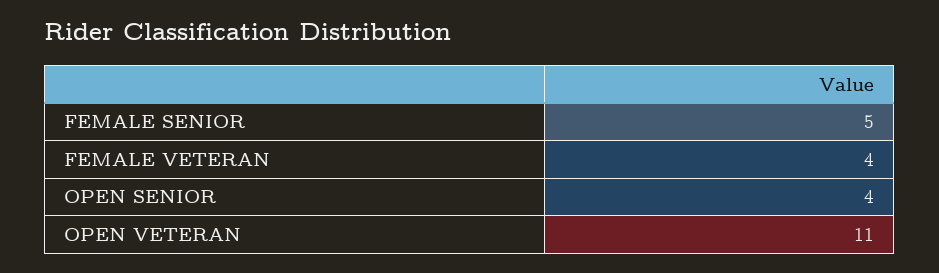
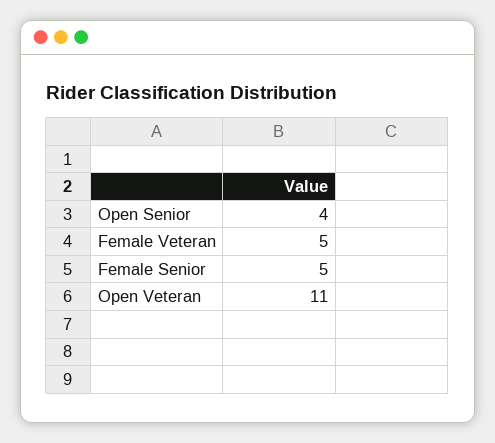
  {
    "FEMALE SENIOR": 5,
-   "FEMALE VETERAN": 4,
+   "FEMALE VETERAN": 5,
    "OPEN SENIOR": 4,
    "OPEN VETERAN": 11
  }

